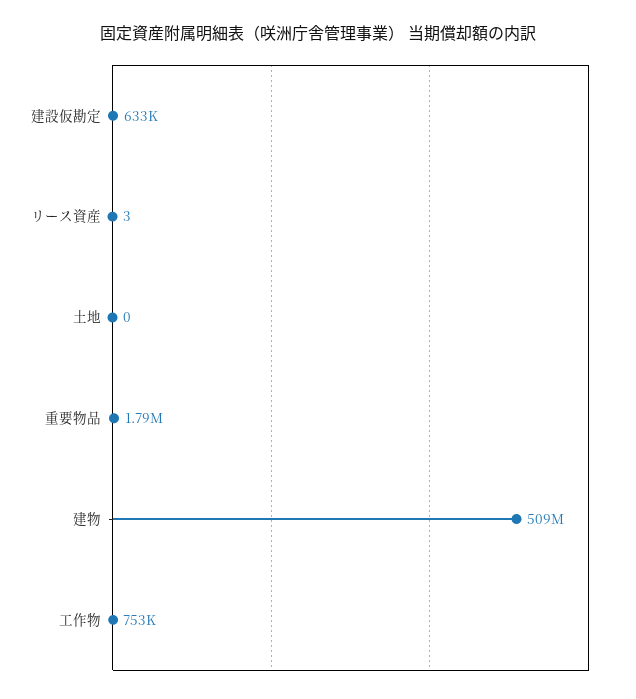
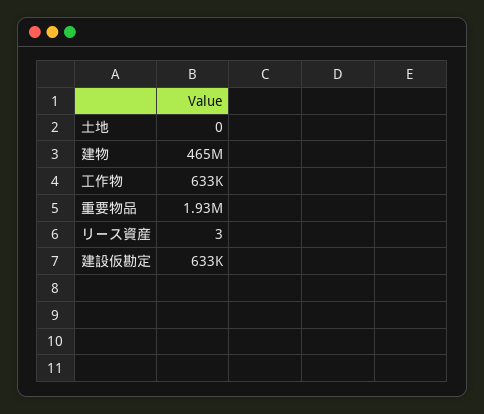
  {
    "建設仮勘定": 633000,
    "リース資産": 3,
    "土地": 0,
-   "重要物品": 1790000,
+   "重要物品": 1930000,
-   "建物": 509000000,
+   "建物": 465000000,
-   "工作物": 753000
+   "工作物": 633000
  }

